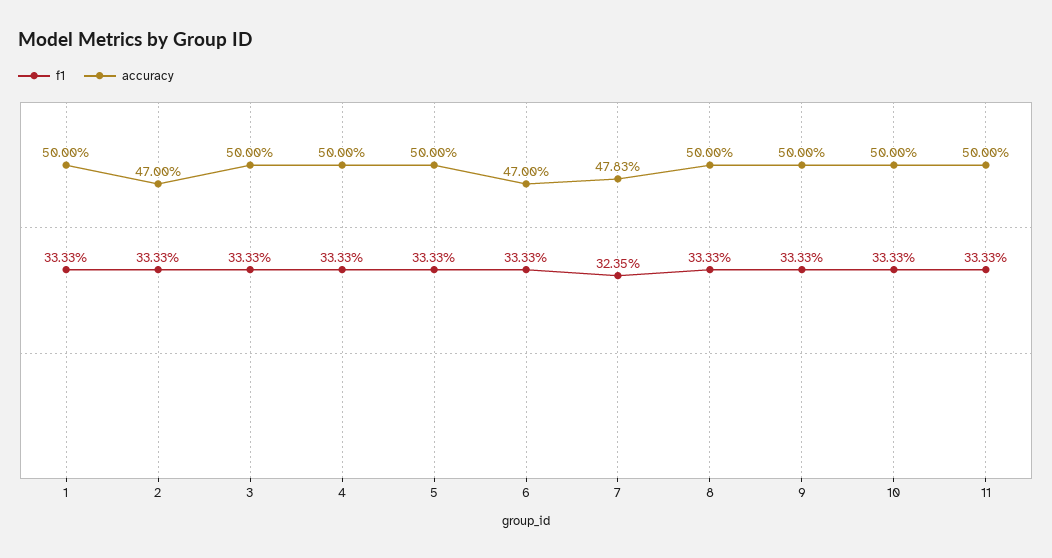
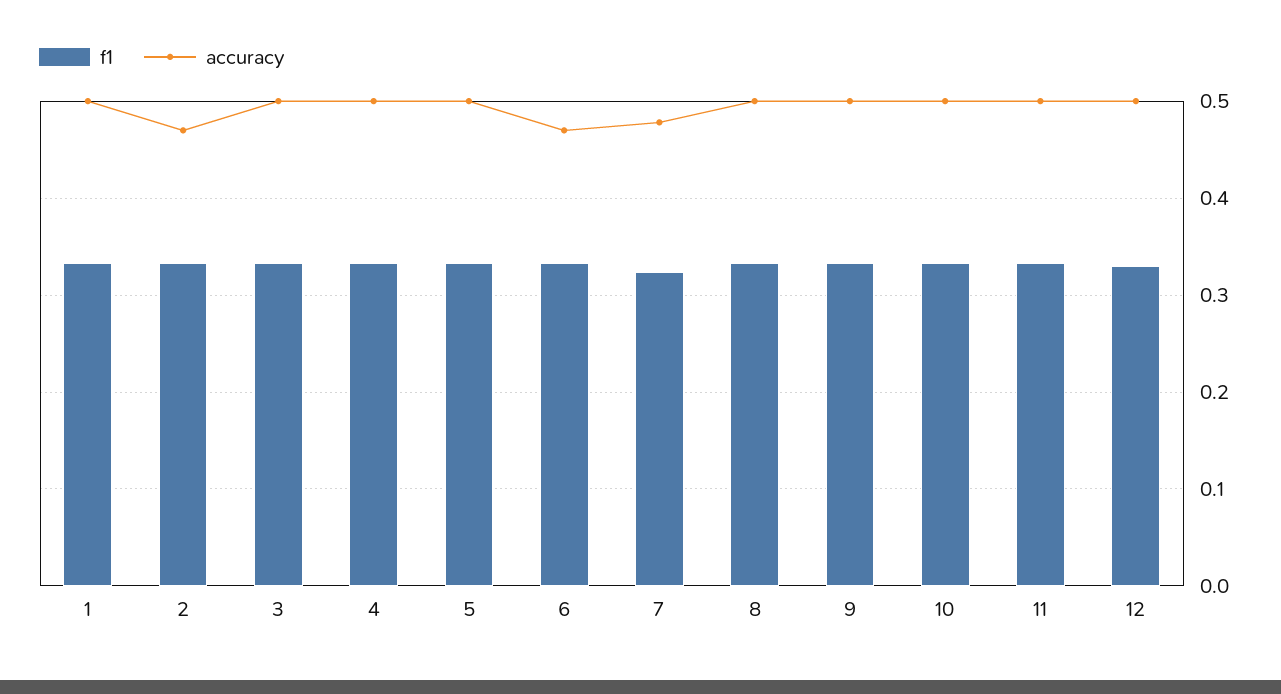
  {
    "f1": {
      "1": 0.3333,
      "2": 0.3333,
      "3": 0.3333,
      "4": 0.3333,
      "5": 0.3333,
      "6": 0.3333,
      "7": 0.3235,
      "8": 0.3333,
      "9": 0.3333,
      "10": 0.3333,
-     "11": 0.3333
+     "11": 0.3333,
+     "12": 0.33
    },
    "accuracy": {
      "1": 0.5,
      "2": 0.47,
      "3": 0.5,
      "4": 0.5,
      "5": 0.5,
      "6": 0.47,
      "7": 0.4783,
      "8": 0.5,
      "9": 0.5,
      "10": 0.5,
-     "11": 0.5
+     "11": 0.5,
+     "12": 0.5
    }
  }

